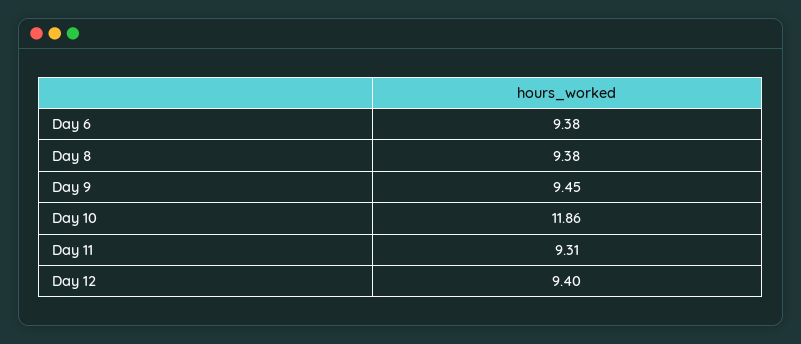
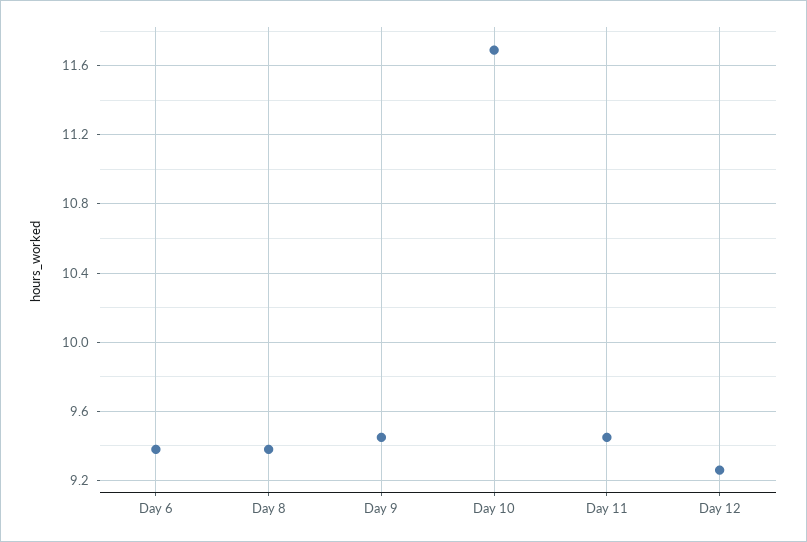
  {
    "Day 6": 9.38,
    "Day 8": 9.38,
    "Day 9": 9.45,
-   "Day 10": 11.86,
+   "Day 10": 11.7,
-   "Day 11": 9.31,
+   "Day 11": 9.45,
-   "Day 12": 9.4
+   "Day 12": 9.25
  }

